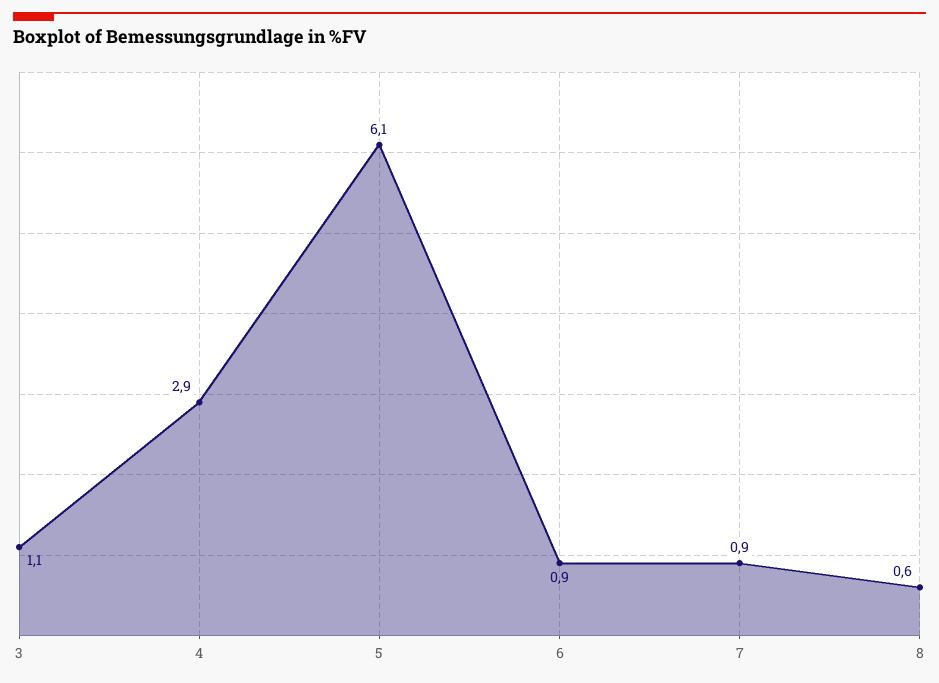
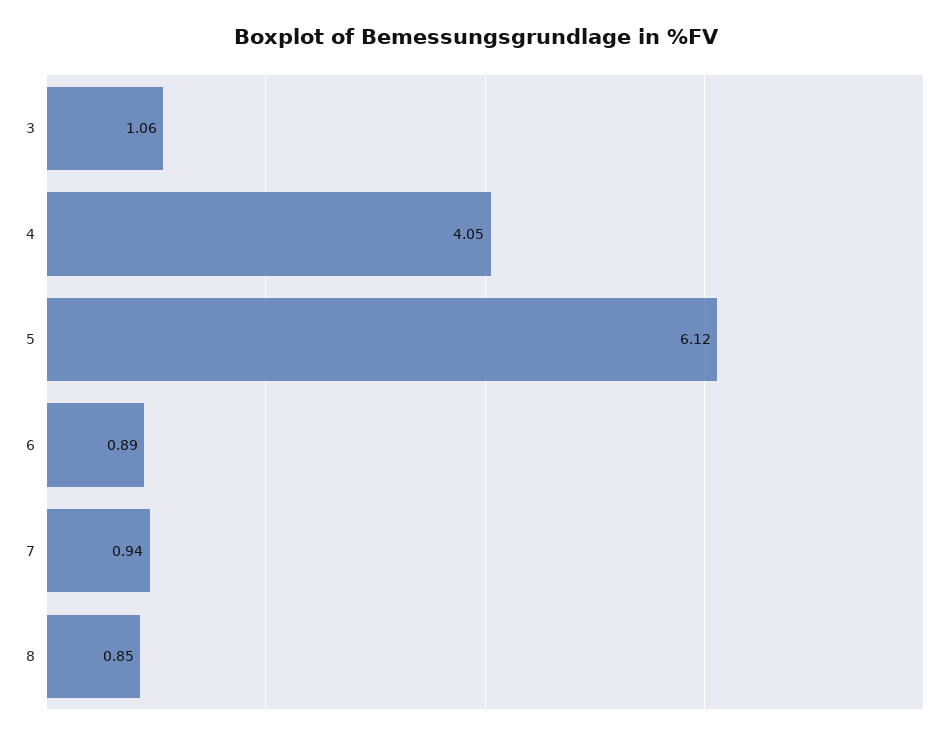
  {
    "3": 1.06,
-   "4": 2.9,
+   "4": 4.05,
    "5": 6.12,
    "6": 0.89,
    "7": 0.94,
-   "8": 0.6
+   "8": 0.85
  }

